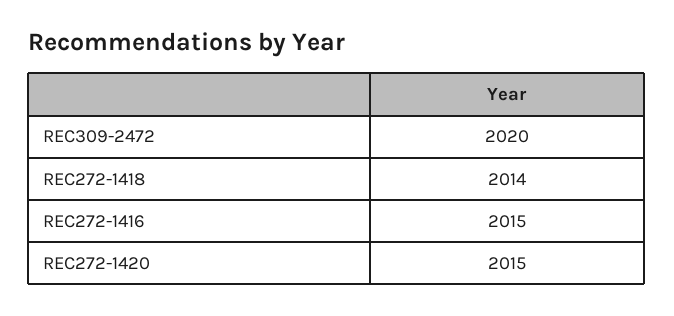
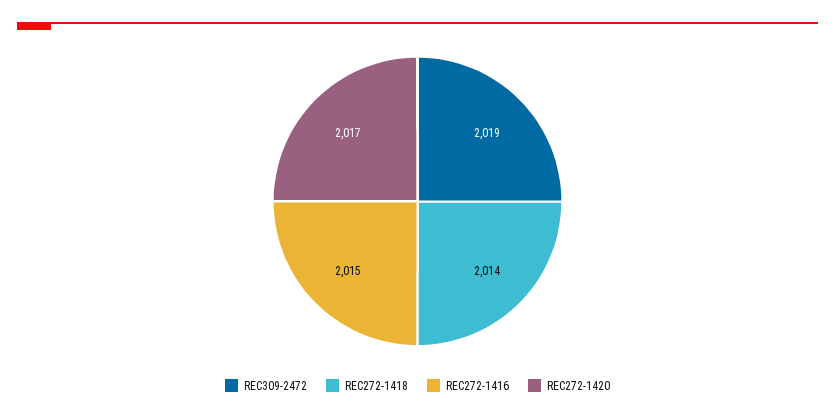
  {
-   "REC309-2472": 2020,
+   "REC309-2472": 2019,
    "REC272-1418": 2014,
    "REC272-1416": 2015,
-   "REC272-1420": 2015
+   "REC272-1420": 2017
  }

